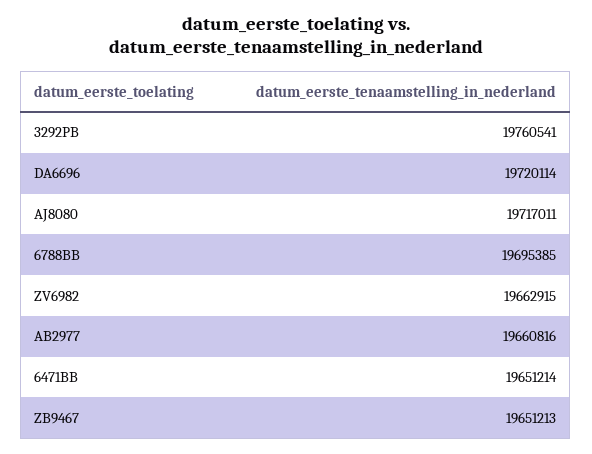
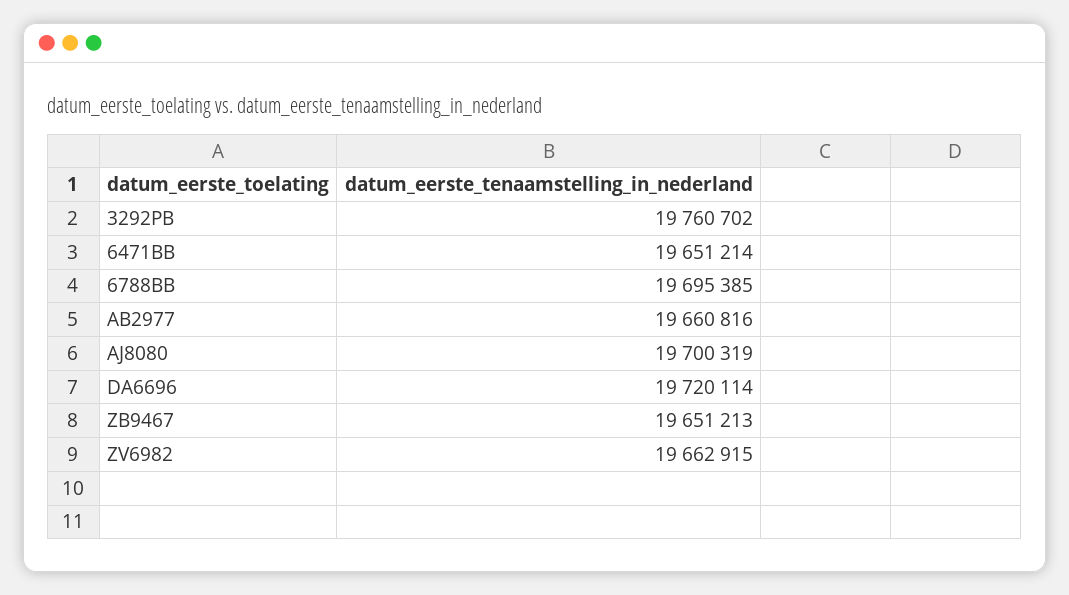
  {
-   "3292PB": 19760541,
+   "3292PB": 19760702,
    "DA6696": 19720114,
-   "AJ8080": 19717011,
+   "AJ8080": 19700319,
    "6788BB": 19695385,
    "ZV6982": 19662915,
    "AB2977": 19660816,
    "6471BB": 19651214,
    "ZB9467": 19651213
  }

